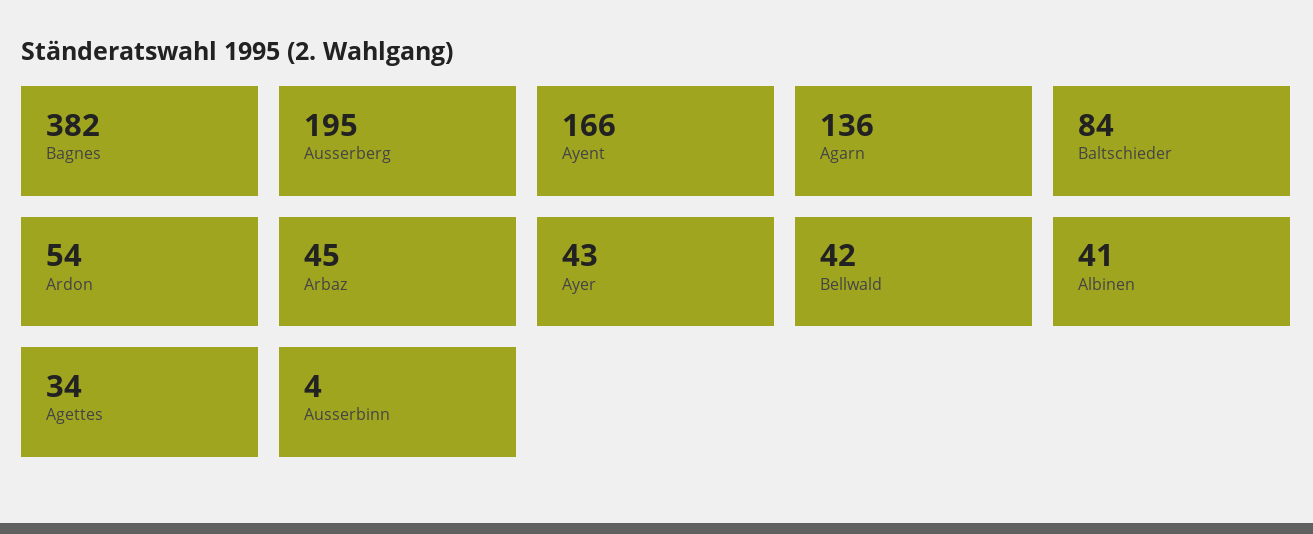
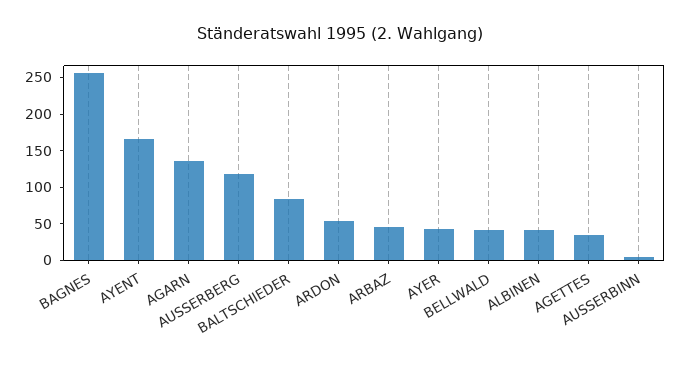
  {
-   "Bagnes": 382,
+   "Bagnes": 250,
-   "Ausserberg": 195,
+   "Ausserberg": 125,
    "Ayent": 166,
    "Agarn": 136,
    "Baltschieder": 84,
    "Ardon": 54,
    "Arbaz": 45,
    "Ayer": 43,
    "Bellwald": 42,
    "Albinen": 41,
    "Agettes": 34,
    "Ausserbinn": 4
  }

